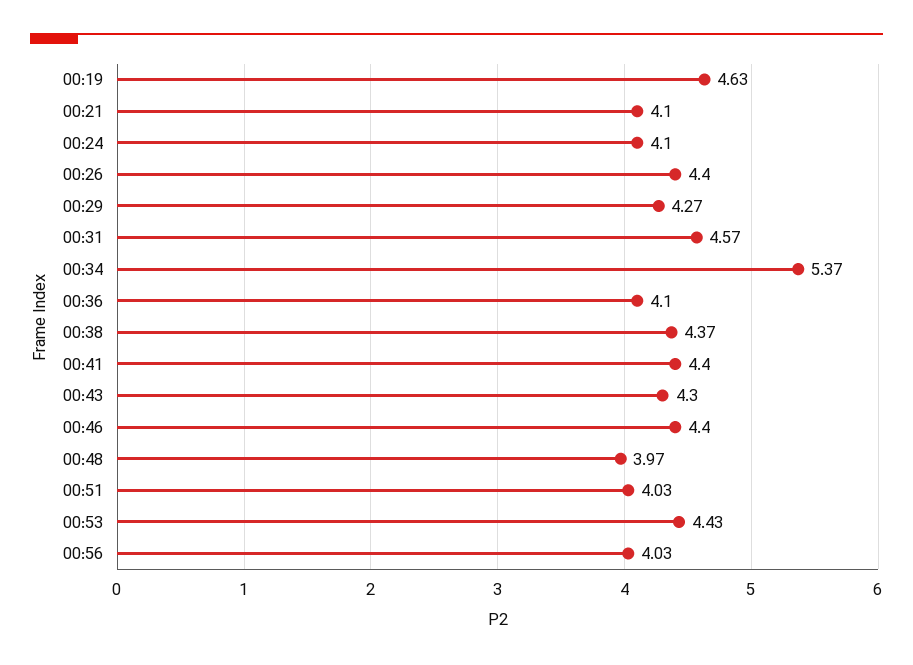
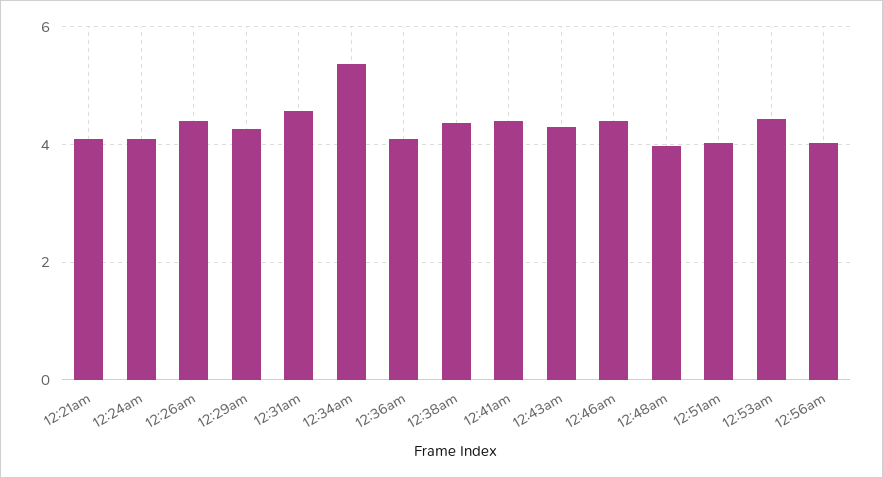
  {
-   "00:19": 4.63,
    "00:21": 4.1,
    "00:24": 4.1,
    "00:26": 4.4,
    "00:29": 4.27,
    "00:31": 4.57,
    "00:34": 5.37,
    "00:36": 4.1,
    "00:38": 4.37,
    "00:41": 4.4,
    "00:43": 4.3,
    "00:46": 4.4,
    "00:48": 3.97,
    "00:51": 4.03,
    "00:53": 4.43,
    "00:56": 4.03
  }

